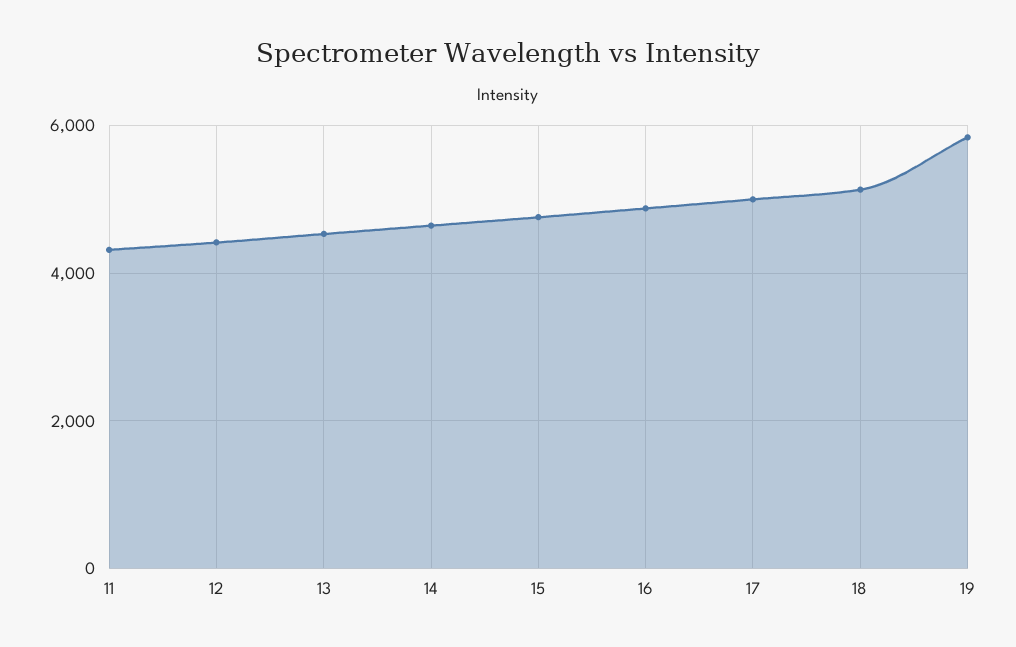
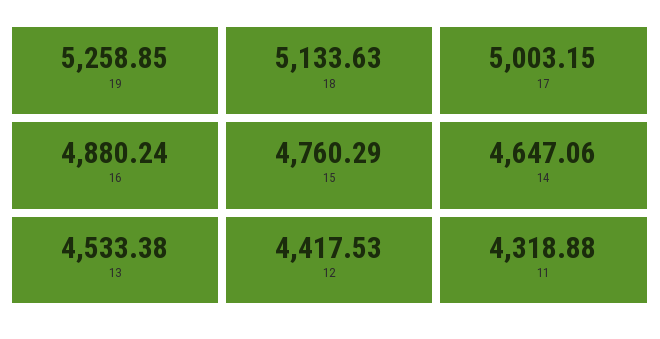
  {
    "11": 4318.88,
    "12": 4417.53,
    "13": 4533.38,
    "14": 4647.06,
    "15": 4760.29,
    "16": 4880.24,
    "17": 5003.15,
    "18": 5133.63,
-   "19": 5800
+   "19": 5258.85
  }

